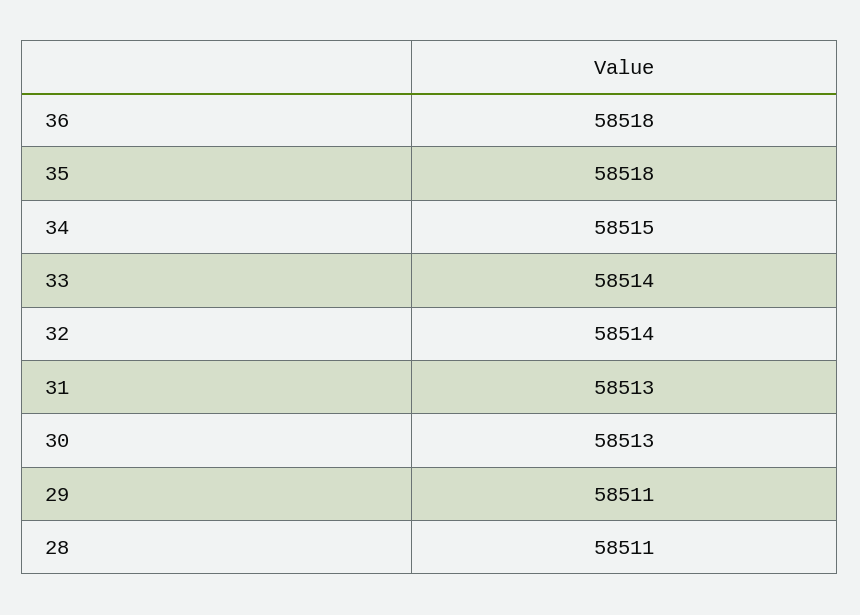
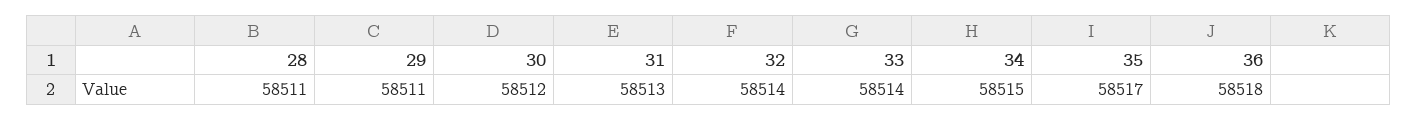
  {
    "36": 58518,
-   "35": 58518,
+   "35": 58517,
    "34": 58515,
    "33": 58514,
    "32": 58514,
    "31": 58513,
-   "30": 58513,
+   "30": 58512,
    "29": 58511,
    "28": 58511
  }

